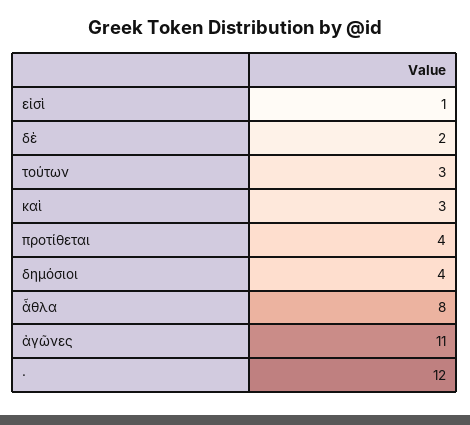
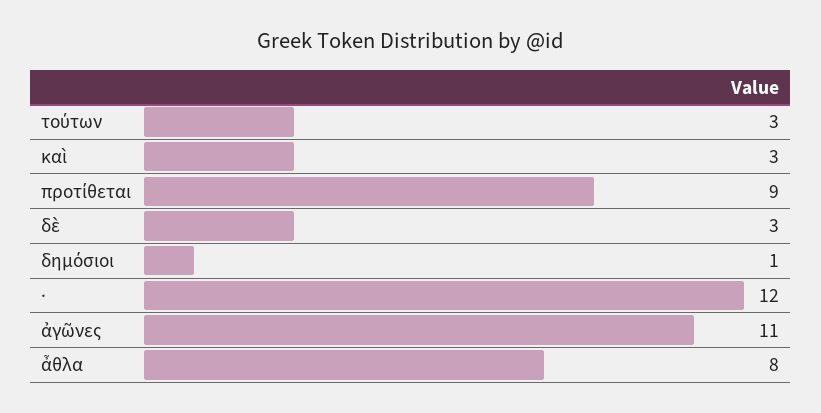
  {
-   "εἰσὶ": 1,
-   "δὲ": 2,
+   "δὲ": 3,
    "τούτων": 3,
    "καὶ": 3,
-   "προτίθεται": 4,
+   "προτίθεται": 9,
-   "δημόσιοι": 4,
+   "δημόσιοι": 1,
    "ἆθλα": 8,
    "ἀγῶνες": 11,
    "·": 12
  }

